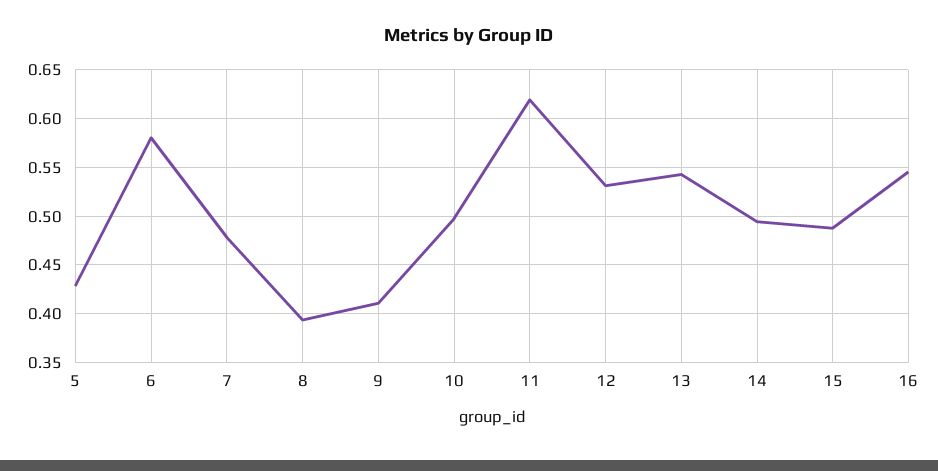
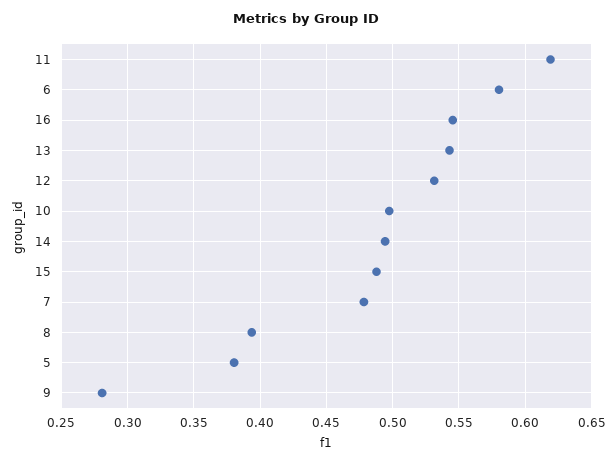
  {
-   "5": 0.43,
+   "5": 0.38,
    "6": 0.58,
    "7": 0.48,
    "8": 0.395,
-   "9": 0.41,
+   "9": 0.28,
    "10": 0.495,
    "11": 0.62,
    "12": 0.53,
    "13": 0.545,
    "14": 0.495,
    "15": 0.49,
    "16": 0.545
  }

